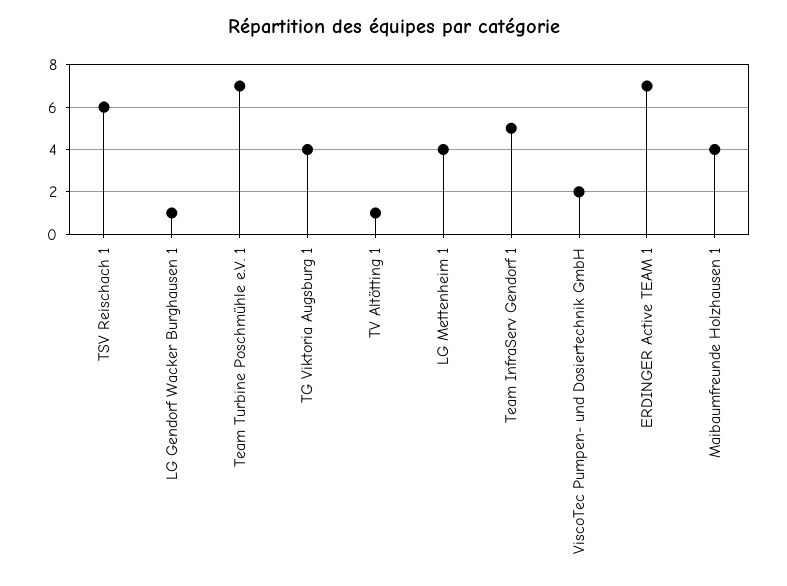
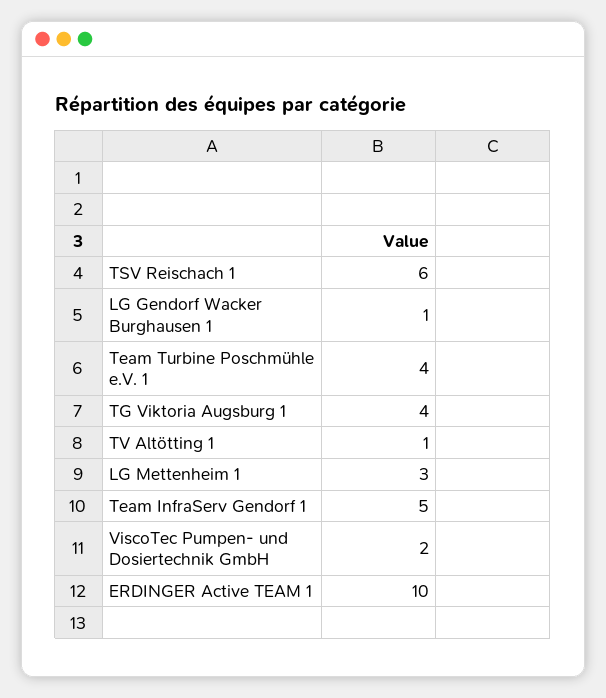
  {
    "TSV Reischach 1": 6,
    "LG Gendorf Wacker Burghausen 1": 1,
-   "Team Turbine Poschmühle e.V. 1": 7,
+   "Team Turbine Poschmühle e.V. 1": 4,
    "TG Viktoria Augsburg 1": 4,
    "TV Altötting 1": 1,
-   "LG Mettenheim 1": 4,
+   "LG Mettenheim 1": 3,
    "Team InfraServ Gendorf 1": 5,
    "ViscoTec Pumpen- und Dosiertechnik GmbH": 2,
-   "ERDINGER Active TEAM 1": 7,
+   "ERDINGER Active TEAM 1": 10
-   "Maibaumfreunde Holzhausen 1": 4
  }

